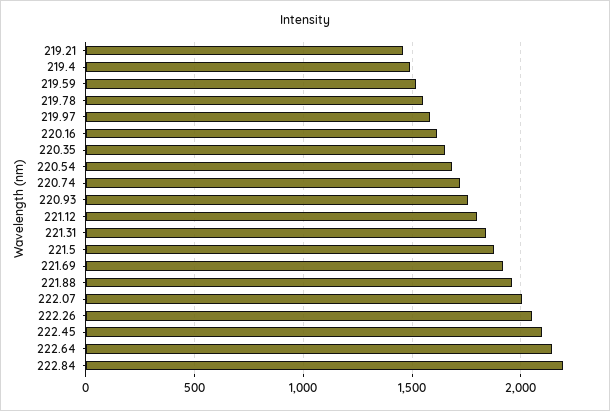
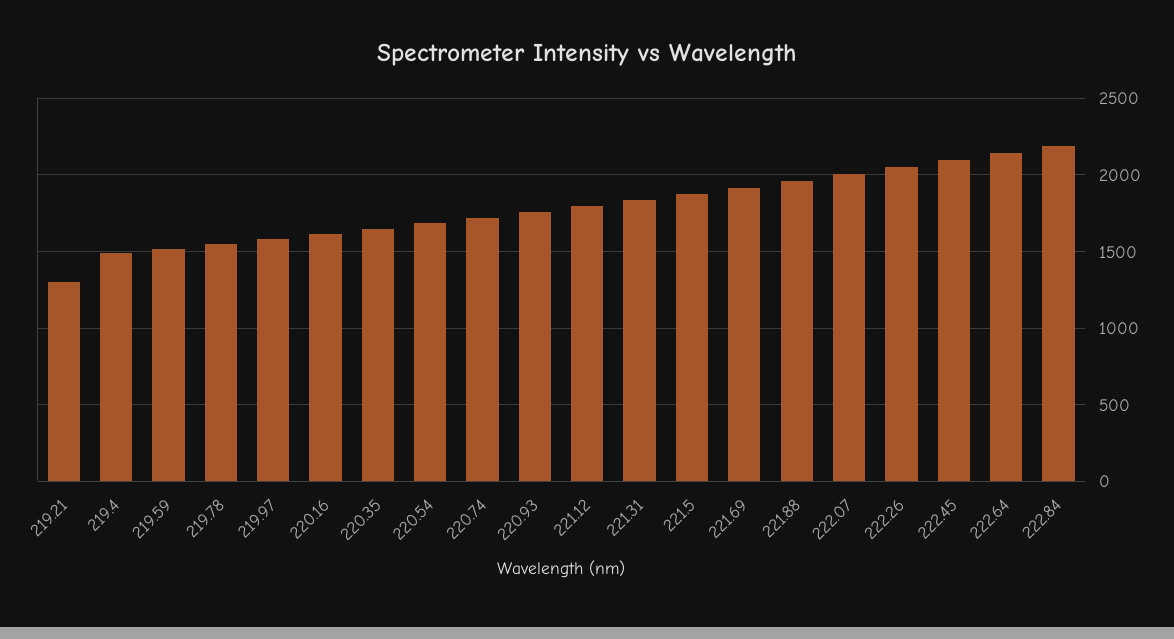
  {
-   "219.21": 1450,
+   "219.21": 1300,
    "219.4": 1500,
    "219.59": 1500,
    "219.78": 1550,
    "219.97": 1600,
    "220.16": 1600,
    "220.35": 1650,
    "220.54": 1700,
    "220.74": 1700,
    "220.93": 1750,
    "221.12": 1800,
    "221.31": 1850,
    "221.5": 1900,
    "221.69": 1900,
    "221.88": 1950,
    "222.07": 2000,
    "222.26": 2050,
    "222.45": 2100,
    "222.64": 2150,
    "222.84": 2200
  }

